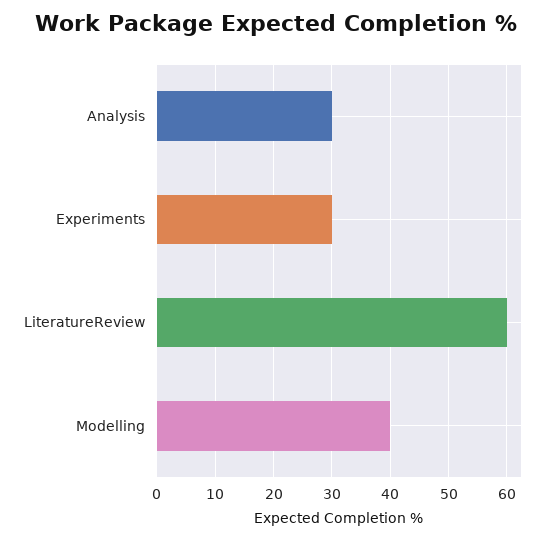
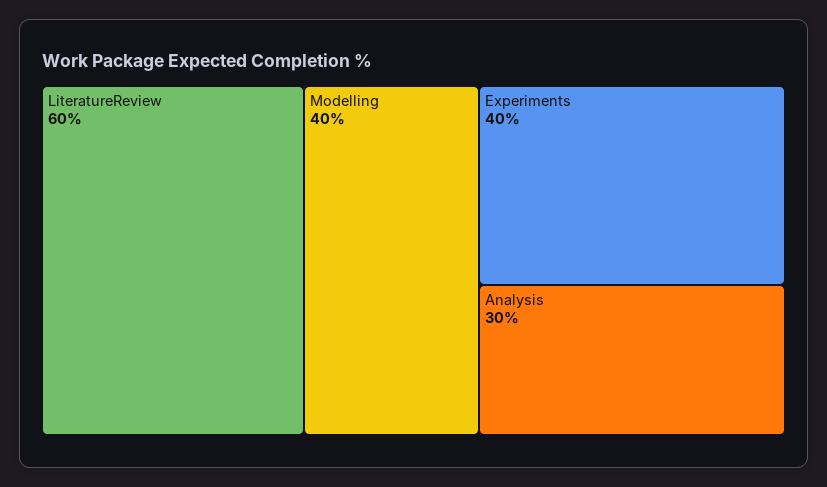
  {
    "Analysis": 30,
-   "Experiments": 30,
+   "Experiments": 40,
    "LiteratureReview": 60,
    "Modelling": 40
  }

